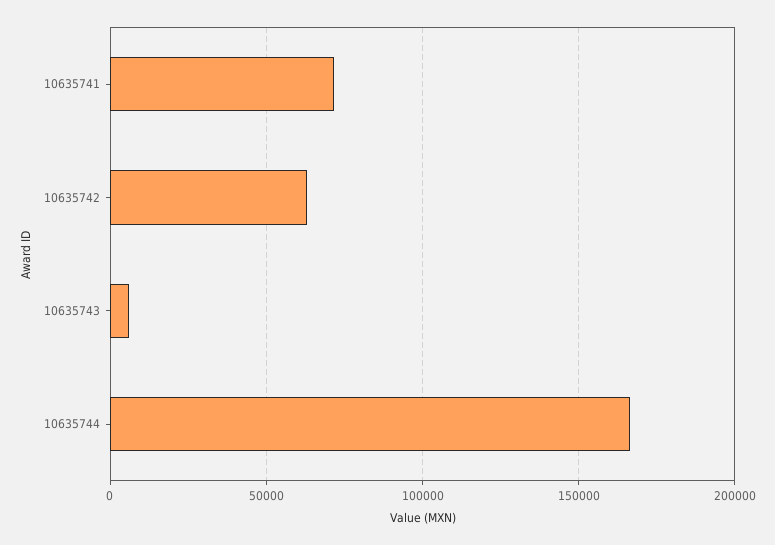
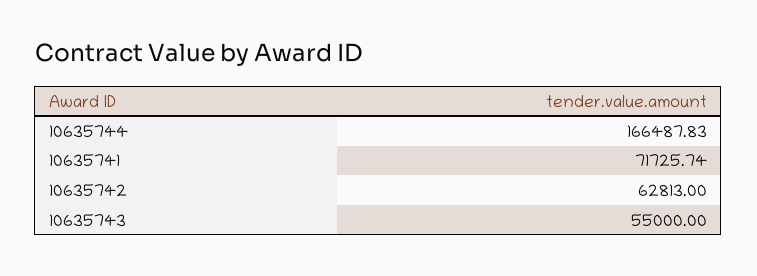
  {
    "10635741": 71725.74,
    "10635742": 62813,
-   "10635743": 5000,
+   "10635743": 55000,
    "10635744": 166487.83
  }

